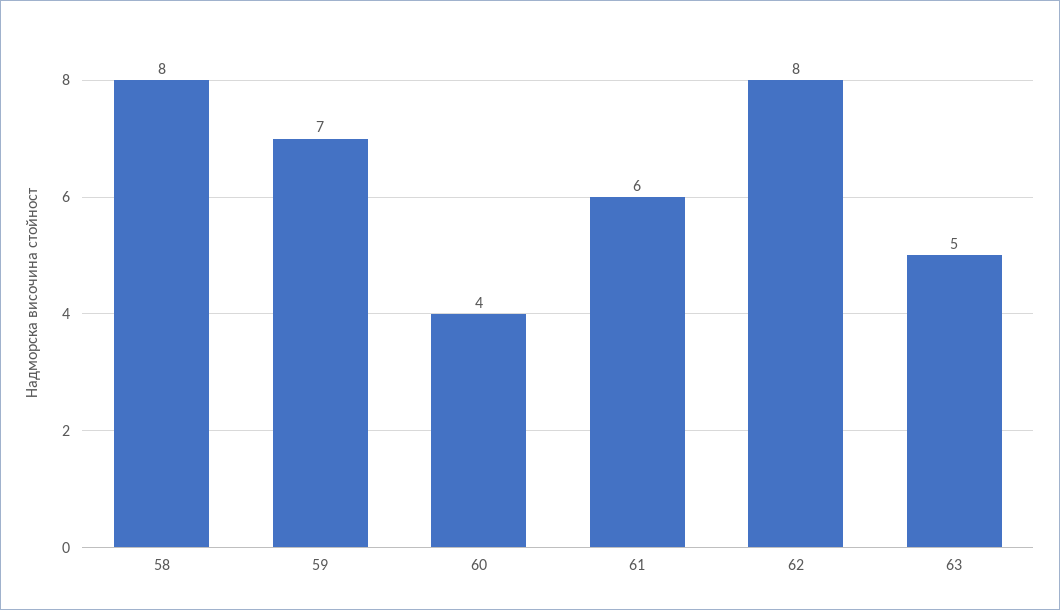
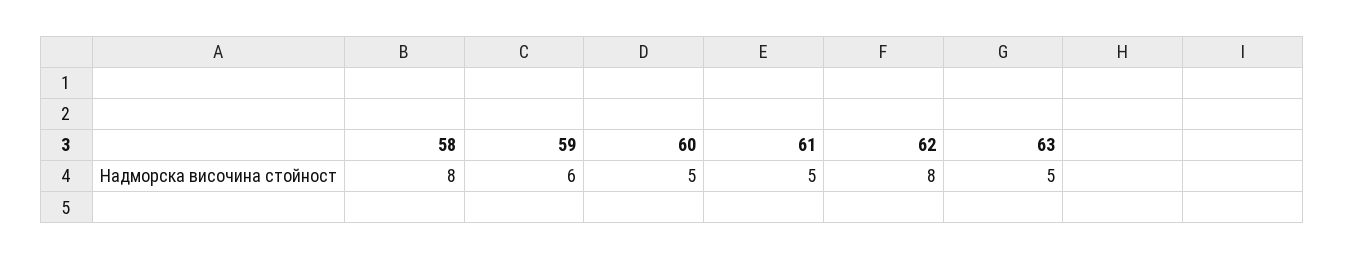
  {
    "58": 8,
-   "59": 7,
+   "59": 6,
-   "60": 4,
+   "60": 5,
-   "61": 6,
+   "61": 5,
    "62": 8,
    "63": 5
  }

